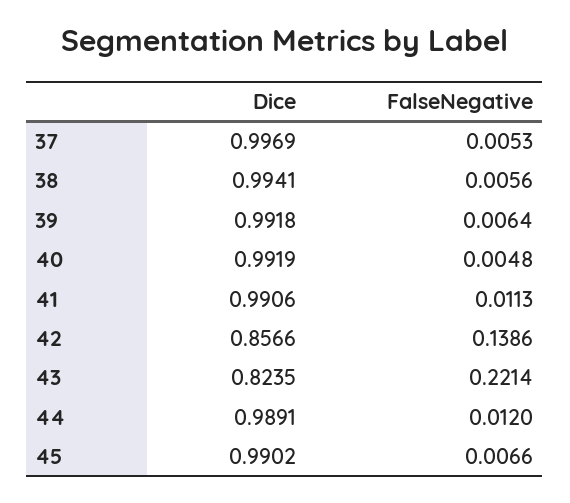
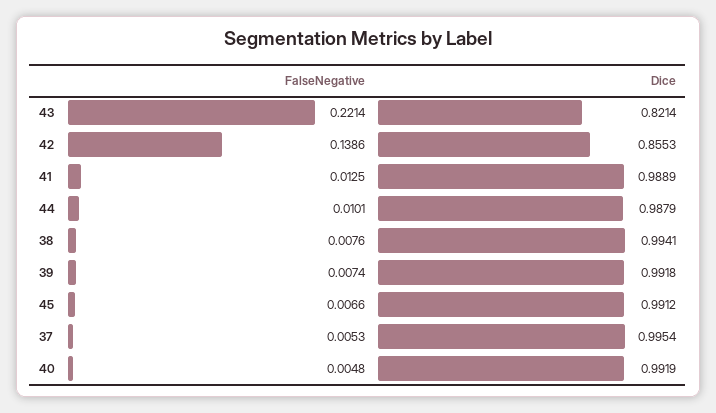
  {
    "Dice": {
-     "37": 0.9969,
+     "37": 0.9954,
      "38": 0.9941,
      "39": 0.9918,
      "40": 0.9919,
-     "41": 0.9906,
+     "41": 0.9889,
-     "42": 0.8566,
+     "42": 0.8553,
-     "43": 0.8235,
+     "43": 0.8214,
-     "44": 0.9891,
+     "44": 0.9879,
-     "45": 0.9902
+     "45": 0.9912
    },
    "FalseNegative": {
      "37": 0.0053,
-     "38": 0.0056,
+     "38": 0.0076,
-     "39": 0.0064,
+     "39": 0.0074,
      "40": 0.0048,
-     "41": 0.0113,
+     "41": 0.0125,
      "42": 0.1386,
      "43": 0.2214,
-     "44": 0.012,
+     "44": 0.0101,
      "45": 0.0066
    }
  }

